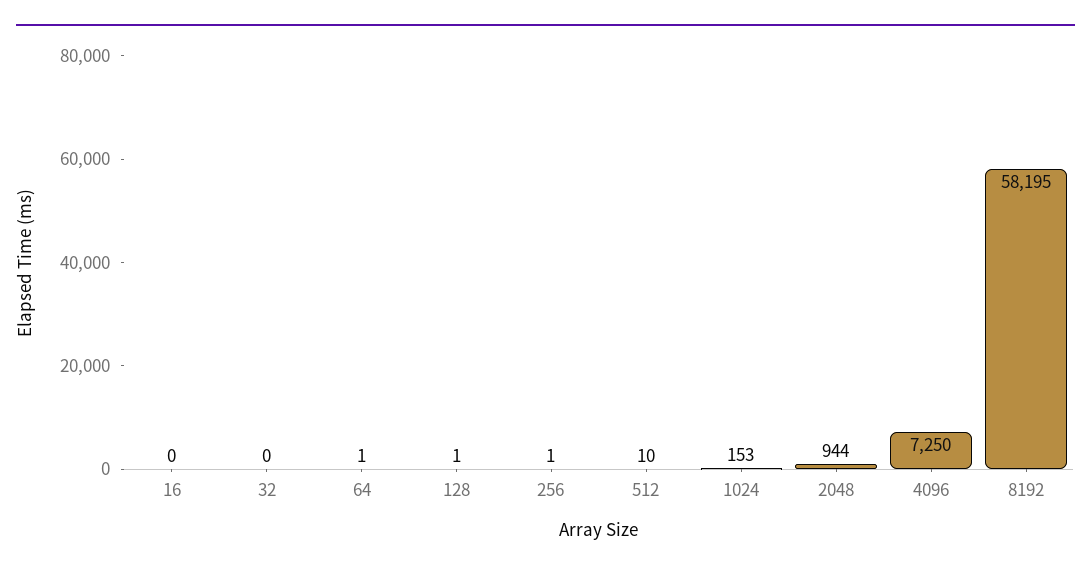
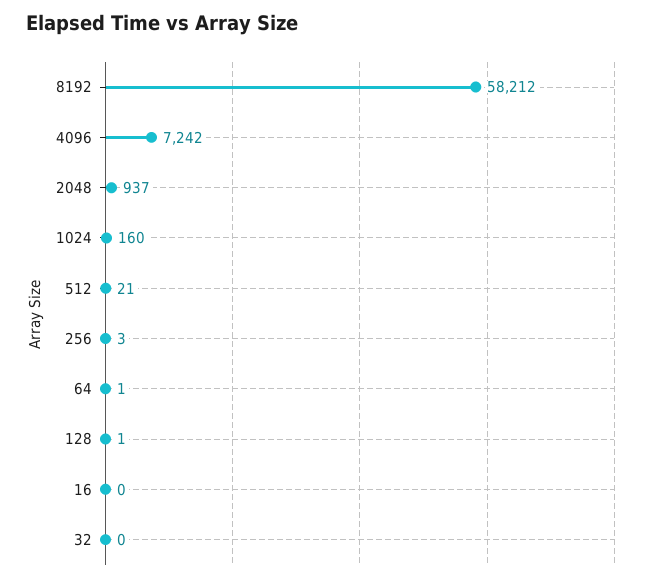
  {
    "16": 0,
    "32": 0,
    "64": 1,
    "128": 1,
-   "256": 1,
+   "256": 3,
-   "512": 10,
+   "512": 21,
-   "1024": 153,
+   "1024": 160,
-   "2048": 944,
+   "2048": 937,
-   "4096": 7250,
+   "4096": 7242,
-   "8192": 58195
+   "8192": 58212
  }

